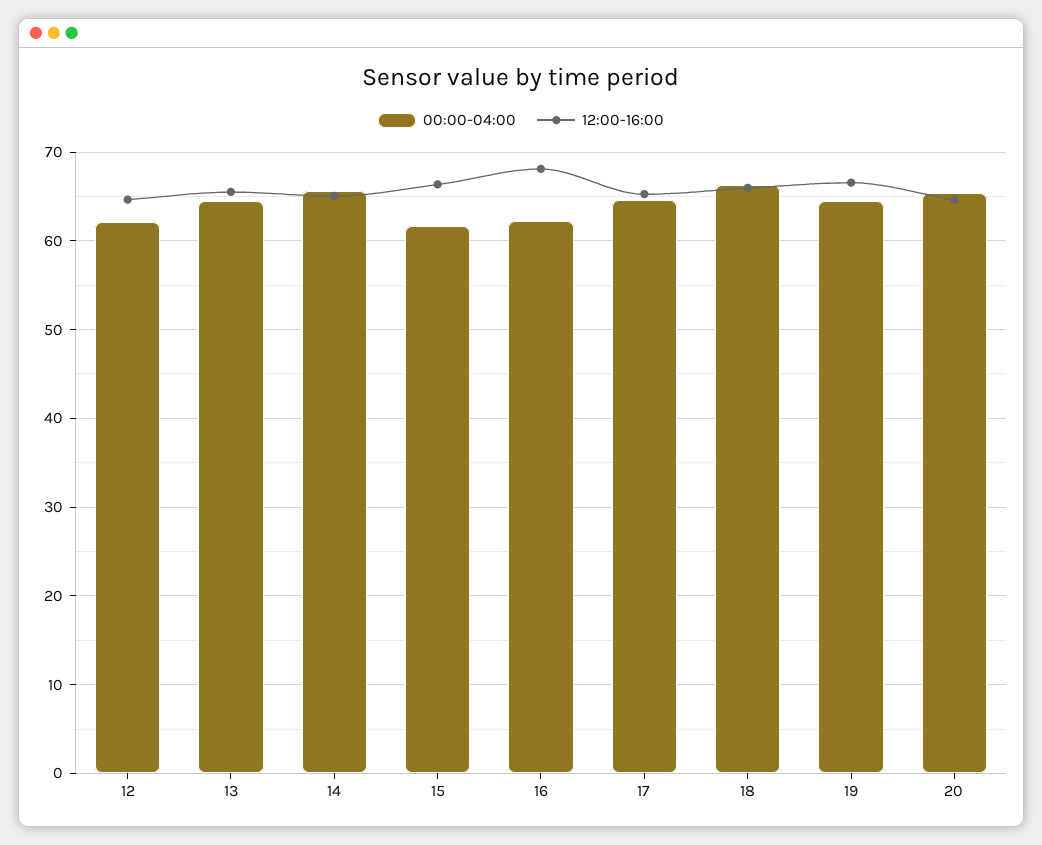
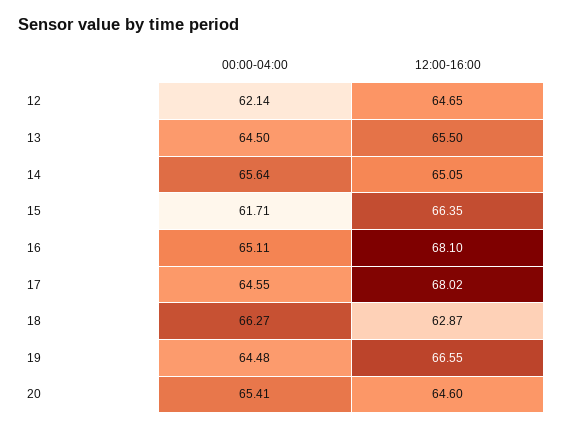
  {
    "00:00-04:00": {
      "12": 62.14,
      "13": 64.5,
      "14": 65.64,
      "15": 61.71,
-     "16": 62,
+     "16": 65.11,
      "17": 64.55,
      "18": 66.27,
      "19": 64.48,
      "20": 65.41
    },
    "12:00-16:00": {
      "12": 64.65,
      "13": 65.5,
      "14": 65.05,
      "15": 66.35,
      "16": 68.1,
-     "17": 65,
+     "17": 68.02,
-     "18": 66,
+     "18": 62.87,
      "19": 66.55,
      "20": 64.6
    }
  }

